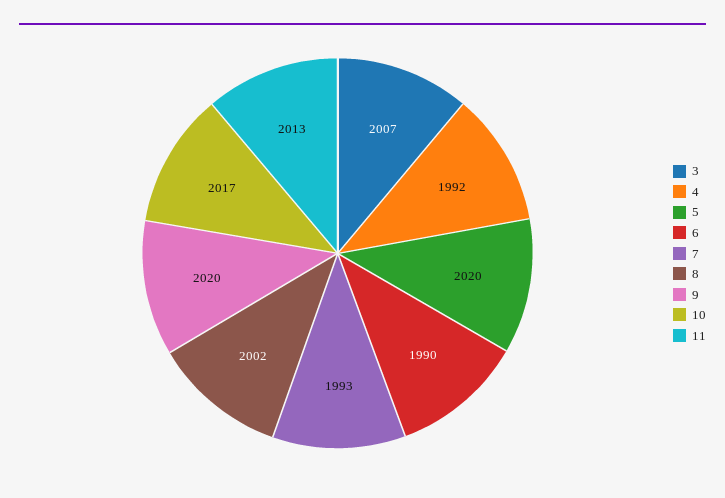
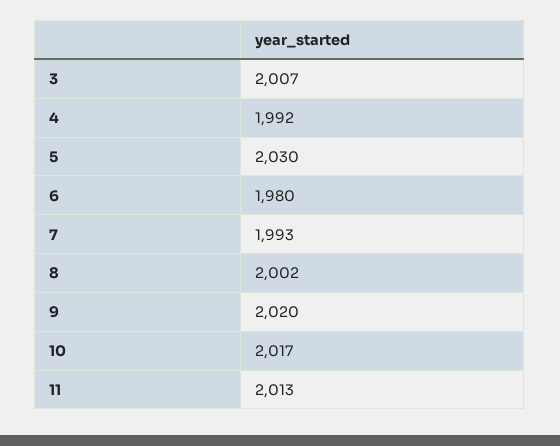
  {
    "3": 2007,
    "4": 1992,
-   "5": 2020,
+   "5": 2030,
-   "6": 1990,
+   "6": 1980,
    "7": 1993,
    "8": 2002,
    "9": 2020,
    "10": 2017,
    "11": 2013
  }

